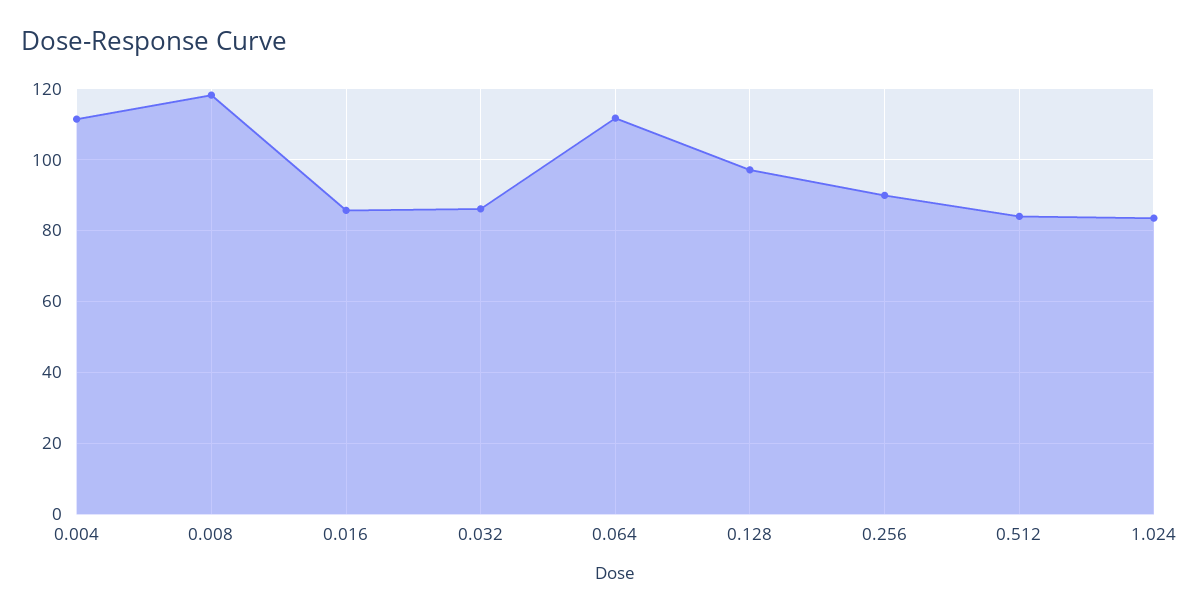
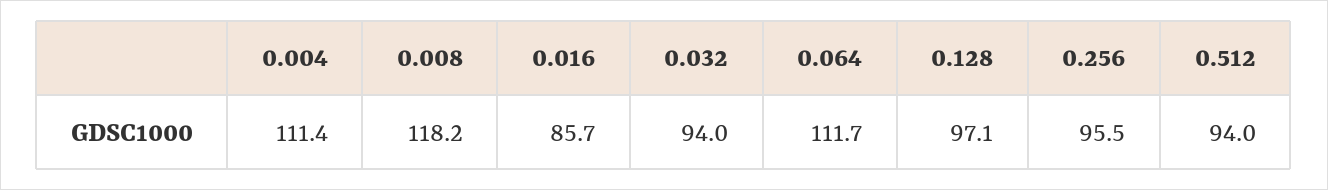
  {
    "0.004": 111.4,
    "0.008": 118.2,
    "0.016": 85.7,
-   "0.032": 86,
+   "0.032": 94,
    "0.064": 111.7,
    "0.128": 97.1,
-   "0.256": 90,
+   "0.256": 95.5,
-   "0.512": 84,
+   "0.512": 94
-   "1.024": 84
  }

